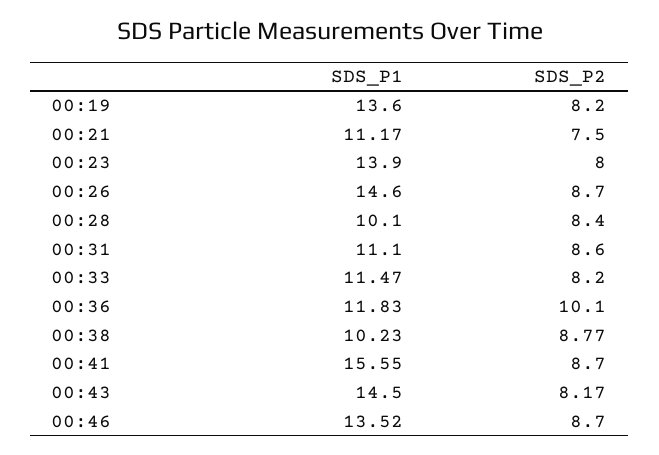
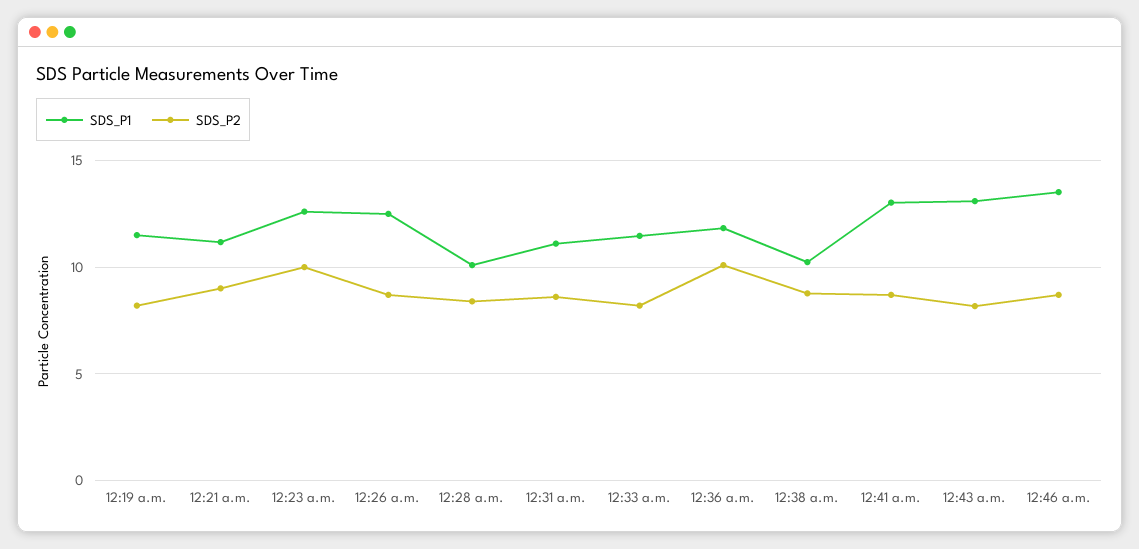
  {
    "SDS_P1": {
-     "00:19": 13.6,
+     "00:19": 11.5,
      "00:21": 11.17,
-     "00:23": 13.9,
+     "00:23": 12.5,
-     "00:26": 14.6,
+     "00:26": 12.5,
      "00:28": 10.1,
      "00:31": 11.1,
      "00:33": 11.47,
      "00:36": 11.83,
      "00:38": 10.23,
-     "00:41": 15.55,
+     "00:41": 13,
-     "00:43": 14.5,
+     "00:43": 13,
      "00:46": 13.52
    },
    "SDS_P2": {
      "00:19": 8.2,
-     "00:21": 7.5,
+     "00:21": 9,
-     "00:23": 8,
+     "00:23": 10,
      "00:26": 8.7,
      "00:28": 8.4,
      "00:31": 8.6,
      "00:33": 8.2,
      "00:36": 10.1,
      "00:38": 8.77,
      "00:41": 8.7,
      "00:43": 8.17,
      "00:46": 8.7
    }
  }

